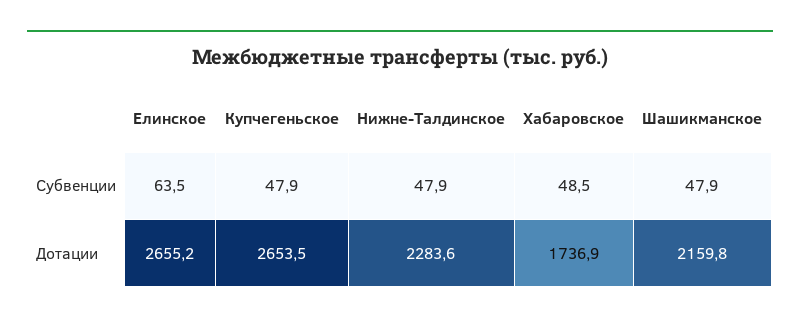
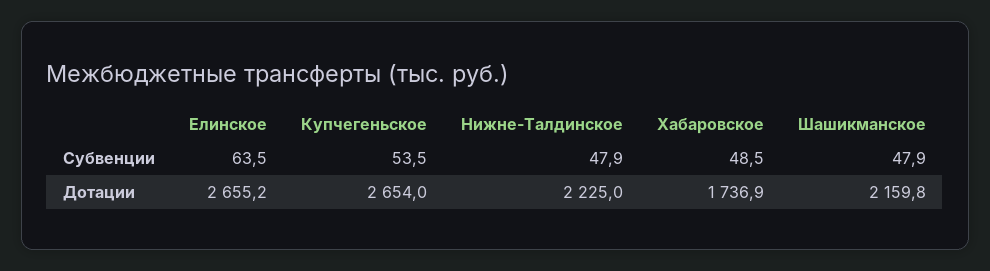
  {
    "Елинское": {
      "Субвенции": 63.5,
      "Дотации": 2655.2
    },
    "Купчегеньское": {
-     "Субвенции": 47.9,
+     "Субвенции": 53.5,
-     "Дотации": 2653.5
+     "Дотации": 2654
    },
    "Нижне-Талдинское": {
      "Субвенции": 47.9,
-     "Дотации": 2283.6
+     "Дотации": 2225
    },
    "Хабаровское": {
      "Субвенции": 48.5,
      "Дотации": 1736.9
    },
    "Шашикманское": {
      "Субвенции": 47.9,
      "Дотации": 2159.8
    }
  }

